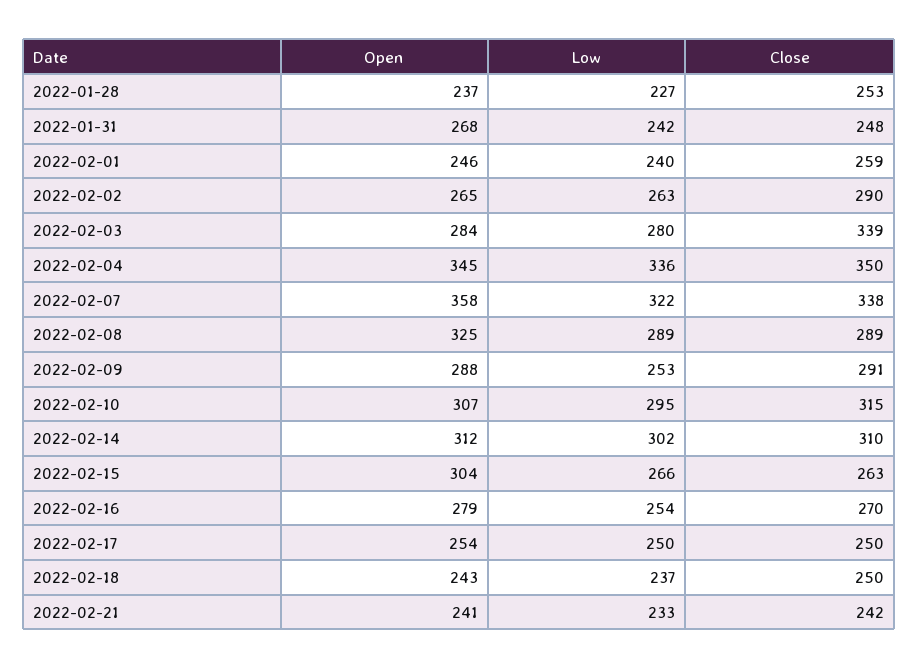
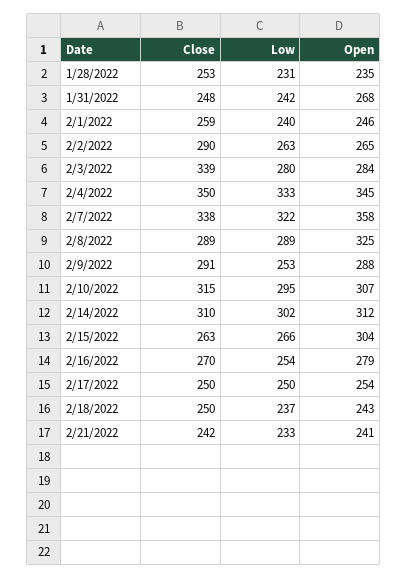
  {
    "Open": {
-     "2022-01-28": 237,
+     "2022-01-28": 235,
      "2022-01-31": 268,
      "2022-02-01": 246,
      "2022-02-02": 265,
      "2022-02-03": 284,
      "2022-02-04": 345,
      "2022-02-07": 358,
      "2022-02-08": 325,
      "2022-02-09": 288,
      "2022-02-10": 307,
      "2022-02-14": 312,
      "2022-02-15": 304,
      "2022-02-16": 279,
      "2022-02-17": 254,
      "2022-02-18": 243,
      "2022-02-21": 241
    },
    "Low": {
-     "2022-01-28": 227,
+     "2022-01-28": 231,
      "2022-01-31": 242,
      "2022-02-01": 240,
      "2022-02-02": 263,
      "2022-02-03": 280,
-     "2022-02-04": 336,
+     "2022-02-04": 333,
      "2022-02-07": 322,
      "2022-02-08": 289,
      "2022-02-09": 253,
      "2022-02-10": 295,
      "2022-02-14": 302,
      "2022-02-15": 266,
      "2022-02-16": 254,
      "2022-02-17": 250,
      "2022-02-18": 237,
      "2022-02-21": 233
    },
    "Close": {
      "2022-01-28": 253,
      "2022-01-31": 248,
      "2022-02-01": 259,
      "2022-02-02": 290,
      "2022-02-03": 339,
      "2022-02-04": 350,
      "2022-02-07": 338,
      "2022-02-08": 289,
      "2022-02-09": 291,
      "2022-02-10": 315,
      "2022-02-14": 310,
      "2022-02-15": 263,
      "2022-02-16": 270,
      "2022-02-17": 250,
      "2022-02-18": 250,
      "2022-02-21": 242
    }
  }

